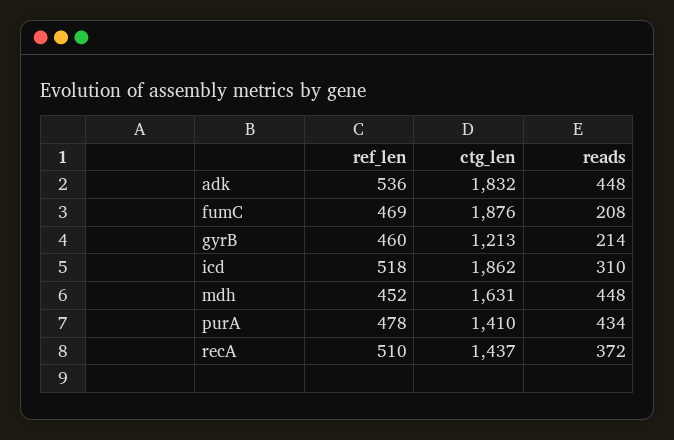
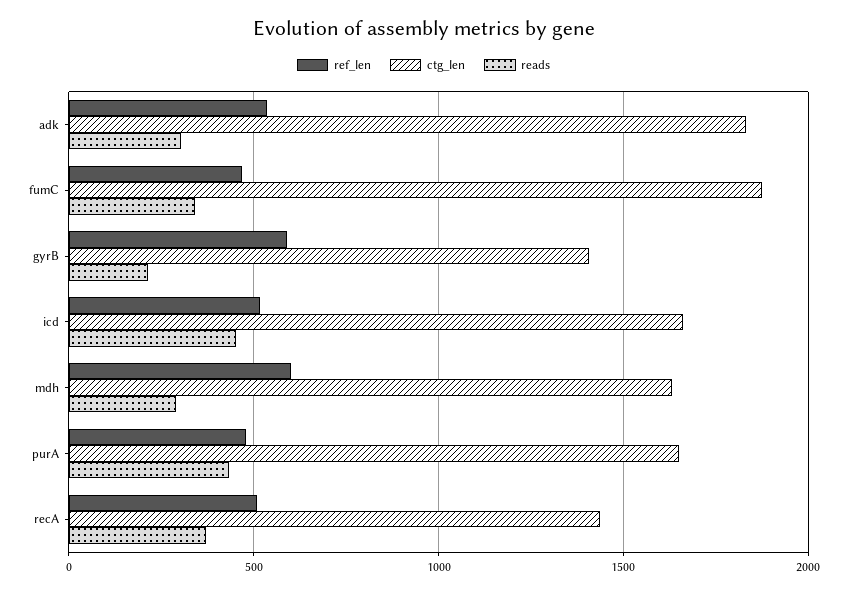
  {
    "ref_len": {
      "adk": 536,
      "fumC": 469,
-     "gyrB": 460,
+     "gyrB": 600,
      "icd": 518,
-     "mdh": 452,
+     "mdh": 600,
      "purA": 478,
      "recA": 510
    },
    "ctg_len": {
      "adk": 1832,
      "fumC": 1876,
-     "gyrB": 1213,
+     "gyrB": 1400,
-     "icd": 1862,
+     "icd": 1650,
      "mdh": 1631,
-     "purA": 1410,
+     "purA": 1650,
      "recA": 1437
    },
    "reads": {
-     "adk": 448,
+     "adk": 300,
-     "fumC": 208,
+     "fumC": 350,
      "gyrB": 214,
-     "icd": 310,
+     "icd": 450,
-     "mdh": 448,
+     "mdh": 300,
      "purA": 434,
      "recA": 372
    }
  }

